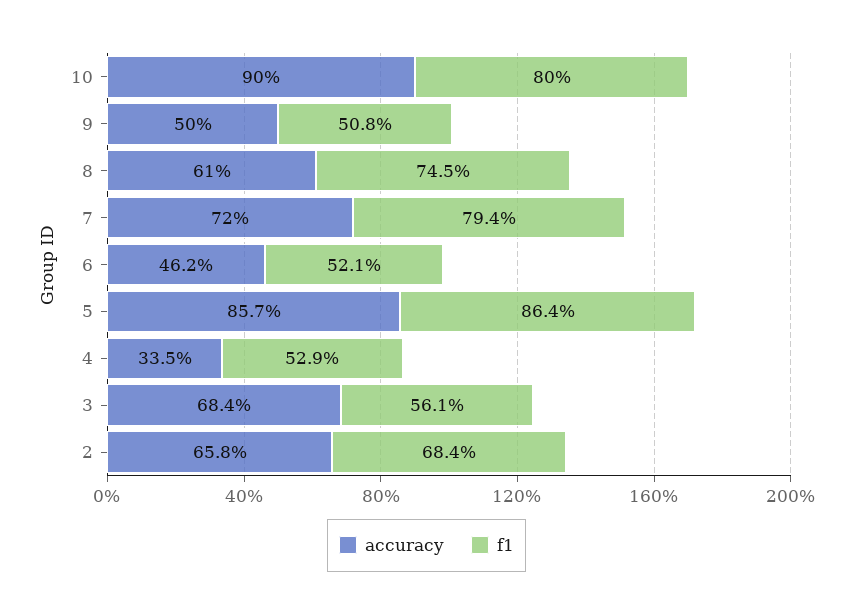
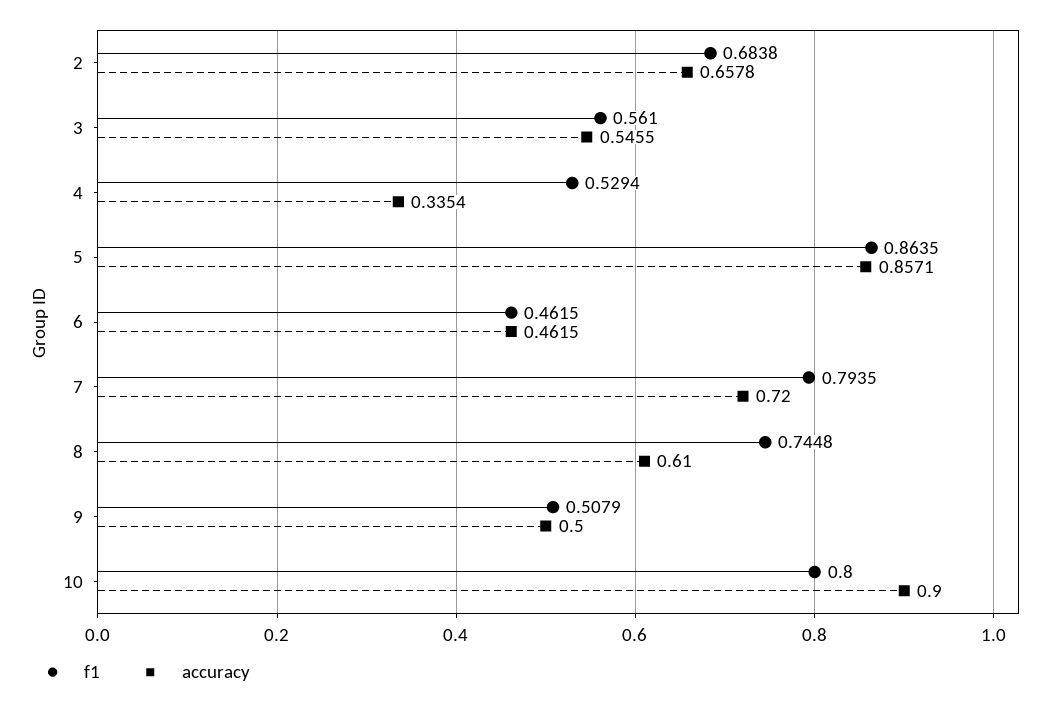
  {
    "accuracy": {
      "10": 0.9,
      "9": 0.5,
      "8": 0.61,
      "7": 0.72,
      "6": 0.4615,
      "5": 0.8571,
      "4": 0.3354,
-     "3": 0.684,
+     "3": 0.5455,
      "2": 0.6578
    },
    "f1": {
      "10": 0.8,
      "9": 0.5079,
      "8": 0.7448,
      "7": 0.7935,
-     "6": 0.521,
+     "6": 0.4615,
      "5": 0.8635,
      "4": 0.5294,
      "3": 0.561,
      "2": 0.6838
    }
  }

